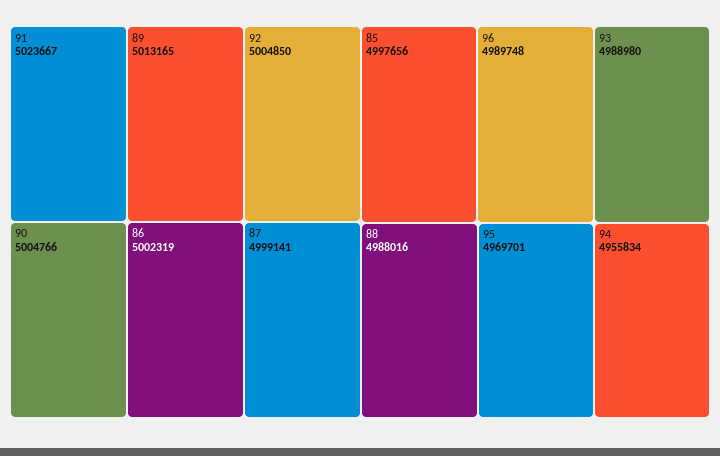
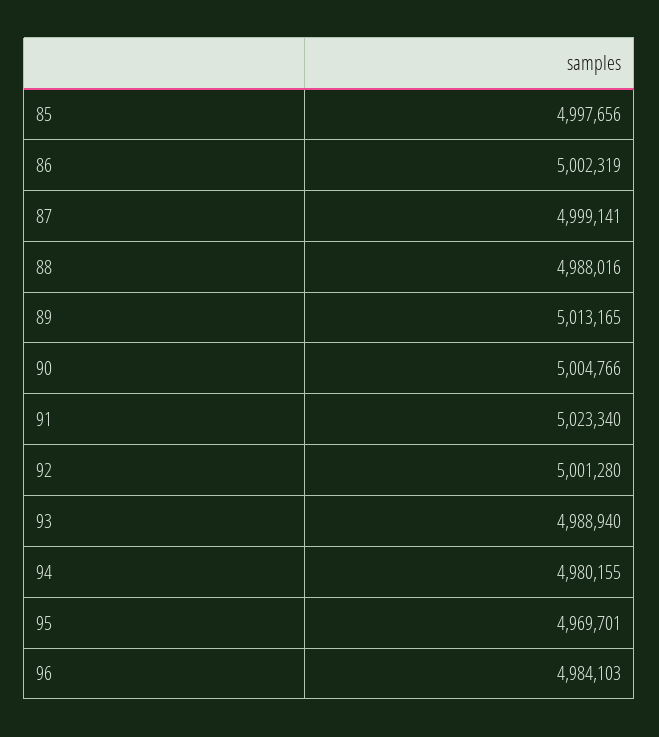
  {
-   "91": 5023667,
+   "91": 5023340,
    "89": 5013165,
-   "92": 5004850,
+   "92": 5001280,
    "90": 5004766,
    "86": 5002319,
    "87": 4999141,
    "85": 4997656,
-   "96": 4989748,
+   "96": 4984103,
-   "93": 4988980,
+   "93": 4988940,
    "88": 4988016,
    "95": 4969701,
-   "94": 4955834
+   "94": 4980155
  }

